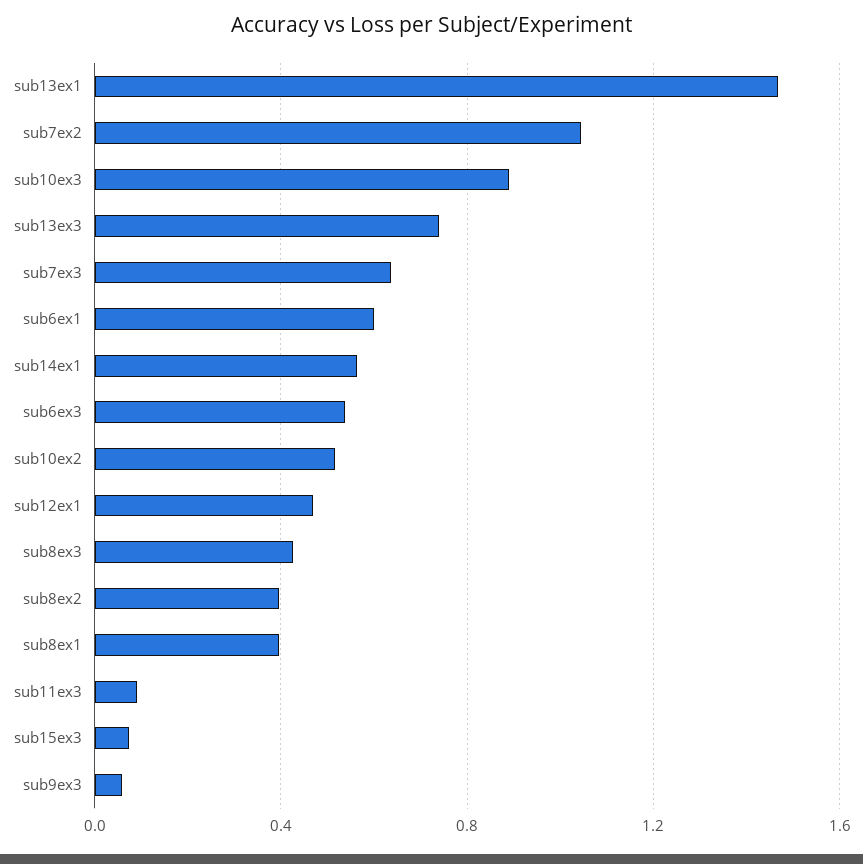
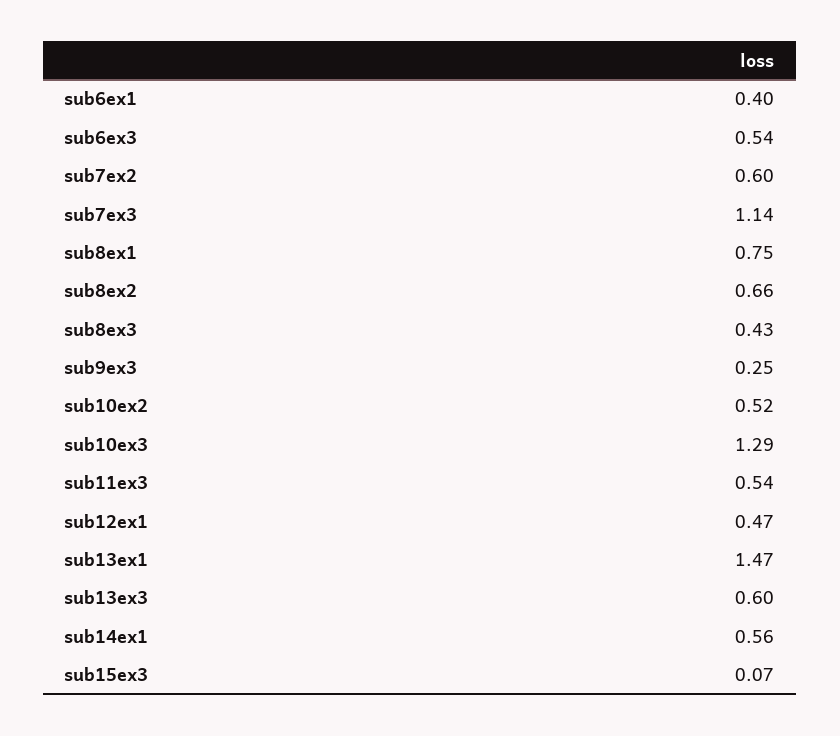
  {
    "sub13ex1": 1.47,
-   "sub7ex2": 1.05,
+   "sub7ex2": 0.6,
-   "sub10ex3": 0.9,
+   "sub10ex3": 1.29,
-   "sub13ex3": 0.75,
+   "sub13ex3": 0.6,
-   "sub7ex3": 0.65,
+   "sub7ex3": 1.14,
-   "sub6ex1": 0.6,
+   "sub6ex1": 0.4,
    "sub14ex1": 0.56,
    "sub6ex3": 0.54,
    "sub10ex2": 0.52,
    "sub12ex1": 0.47,
    "sub8ex3": 0.43,
-   "sub8ex2": 0.4,
+   "sub8ex2": 0.66,
-   "sub8ex1": 0.4,
+   "sub8ex1": 0.75,
-   "sub11ex3": 0.1,
+   "sub11ex3": 0.54,
    "sub15ex3": 0.07,
-   "sub9ex3": 0.05
+   "sub9ex3": 0.25
  }

